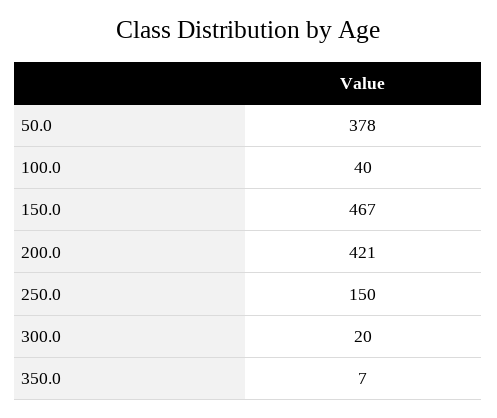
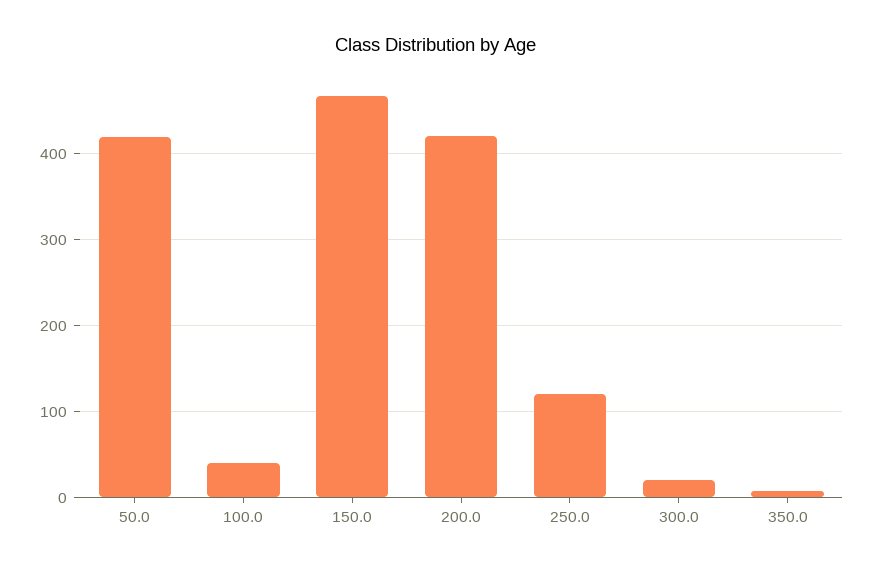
  {
-   "50.0": 378,
+   "50.0": 420,
    "100.0": 40,
    "150.0": 467,
    "200.0": 421,
-   "250.0": 150,
+   "250.0": 120,
    "300.0": 20,
    "350.0": 7
  }

